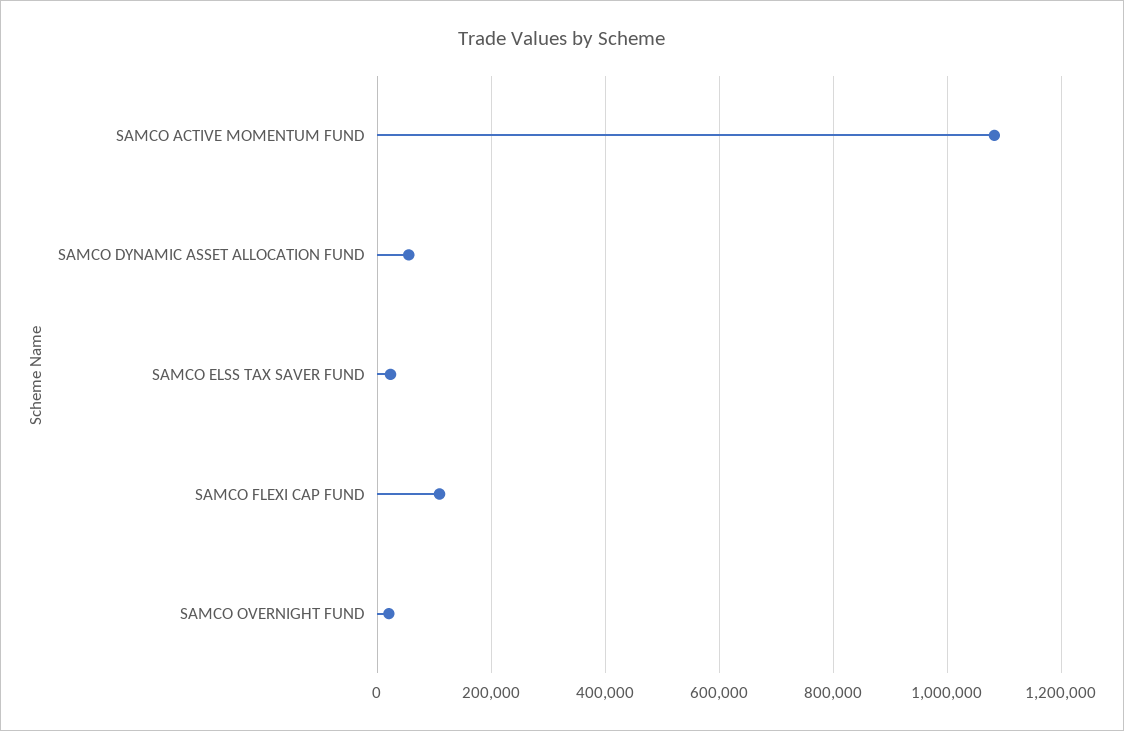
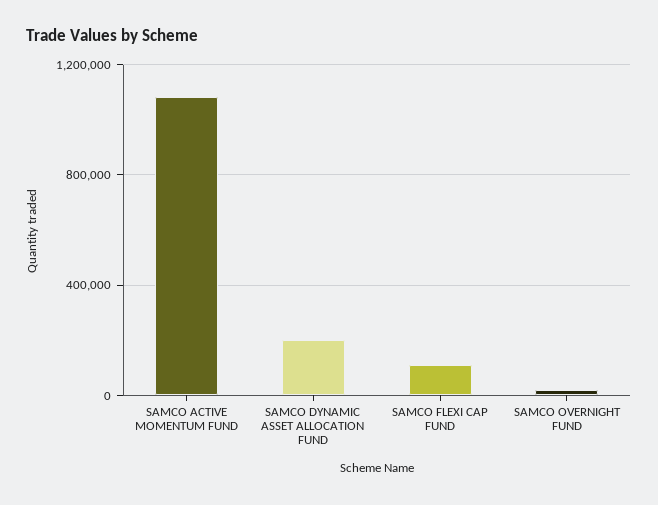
  {
    "SAMCO ACTIVE MOMENTUM FUND": 1080000,
-   "SAMCO DYNAMIC ASSET ALLOCATION FUND": 60000,
+   "SAMCO DYNAMIC ASSET ALLOCATION FUND": 200000,
-   "SAMCO ELSS TAX SAVER FUND": 20000,
    "SAMCO FLEXI CAP FUND": 100000,
    "SAMCO OVERNIGHT FUND": 20000
  }

